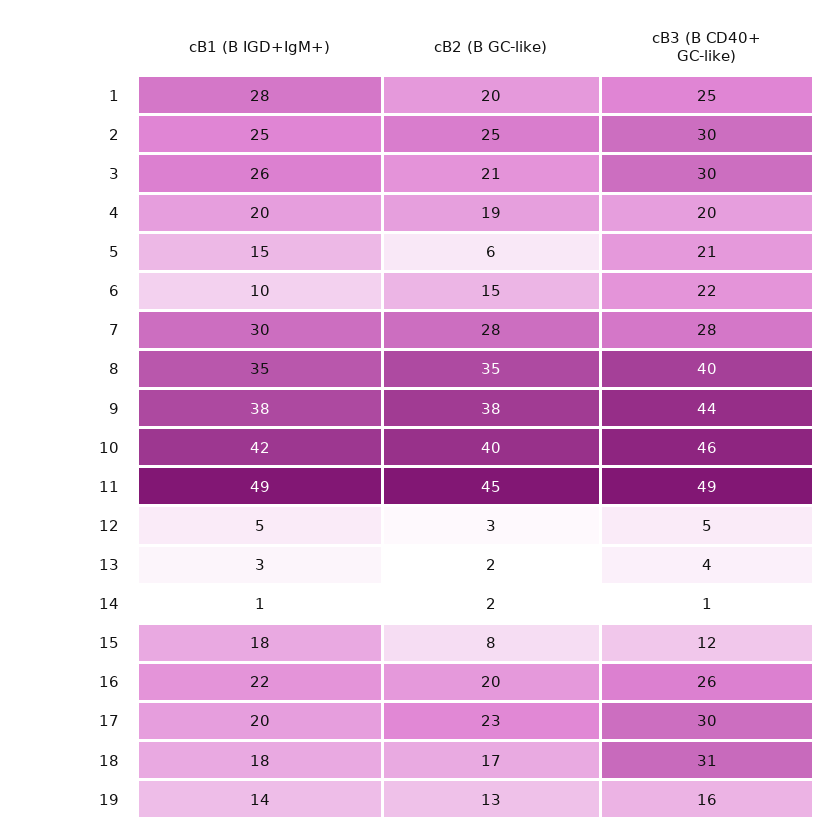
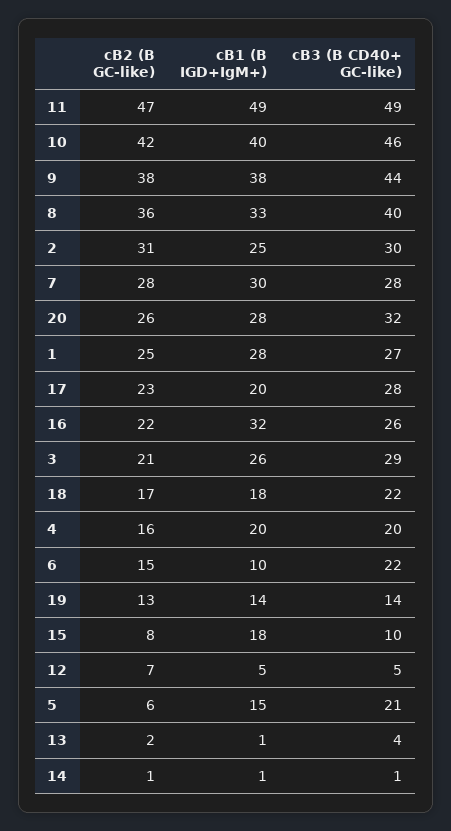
  {
    "cB1 (B IGD+IgM+)": {
      "1": 28,
      "2": 25,
      "3": 26,
      "4": 20,
      "5": 15,
      "6": 10,
      "7": 30,
-     "8": 35,
+     "8": 33,
      "9": 38,
-     "10": 42,
+     "10": 40,
      "11": 49,
      "12": 5,
-     "13": 3,
+     "13": 1,
      "14": 1,
      "15": 18,
-     "16": 22,
+     "16": 32,
      "17": 20,
      "18": 18,
-     "19": 14
+     "19": 14,
+     "20": 28
    },
    "cB2 (B GC-like)": {
-     "1": 20,
+     "1": 25,
-     "2": 25,
+     "2": 31,
      "3": 21,
-     "4": 19,
+     "4": 16,
      "5": 6,
      "6": 15,
      "7": 28,
-     "8": 35,
+     "8": 36,
      "9": 38,
-     "10": 40,
+     "10": 42,
-     "11": 45,
+     "11": 47,
-     "12": 3,
+     "12": 7,
      "13": 2,
-     "14": 2,
+     "14": 1,
      "15": 8,
-     "16": 20,
+     "16": 22,
      "17": 23,
      "18": 17,
-     "19": 13
+     "19": 13,
+     "20": 26
    },
    "cB3 (B CD40+ GC-like)": {
-     "1": 25,
+     "1": 27,
      "2": 30,
-     "3": 30,
+     "3": 29,
      "4": 20,
      "5": 21,
      "6": 22,
      "7": 28,
      "8": 40,
      "9": 44,
      "10": 46,
      "11": 49,
      "12": 5,
      "13": 4,
      "14": 1,
-     "15": 12,
+     "15": 10,
      "16": 26,
-     "17": 30,
+     "17": 28,
-     "18": 31,
+     "18": 22,
-     "19": 16
+     "19": 14,
+     "20": 32
    }
  }

